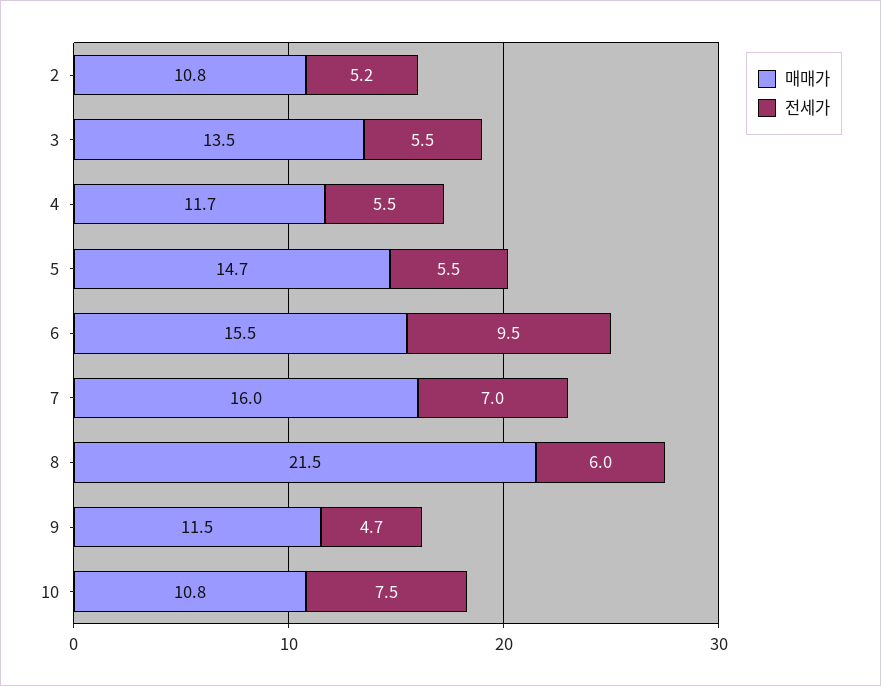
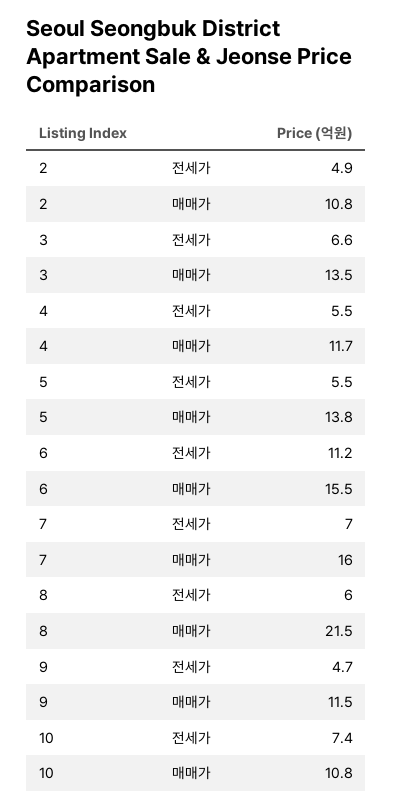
  {
    "매매가": {
      "2": 10.8,
      "3": 13.5,
      "4": 11.7,
-     "5": 14.7,
+     "5": 13.8,
      "6": 15.5,
      "7": 16,
      "8": 21.5,
      "9": 11.5,
      "10": 10.8
    },
    "전세가": {
-     "2": 5.2,
+     "2": 4.9,
-     "3": 5.5,
+     "3": 6.6,
      "4": 5.5,
      "5": 5.5,
-     "6": 9.5,
+     "6": 11.2,
      "7": 7,
      "8": 6,
      "9": 4.7,
-     "10": 7.5
+     "10": 7.4
    }
  }

